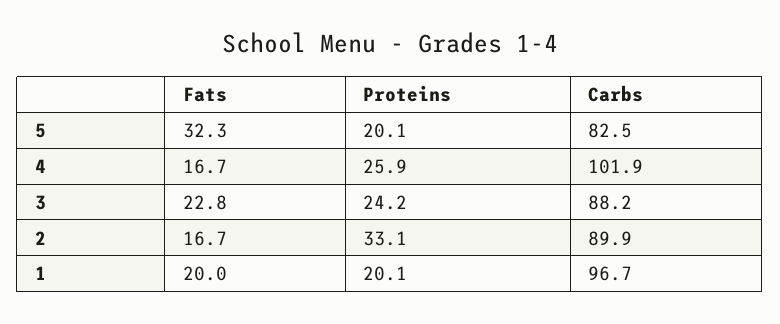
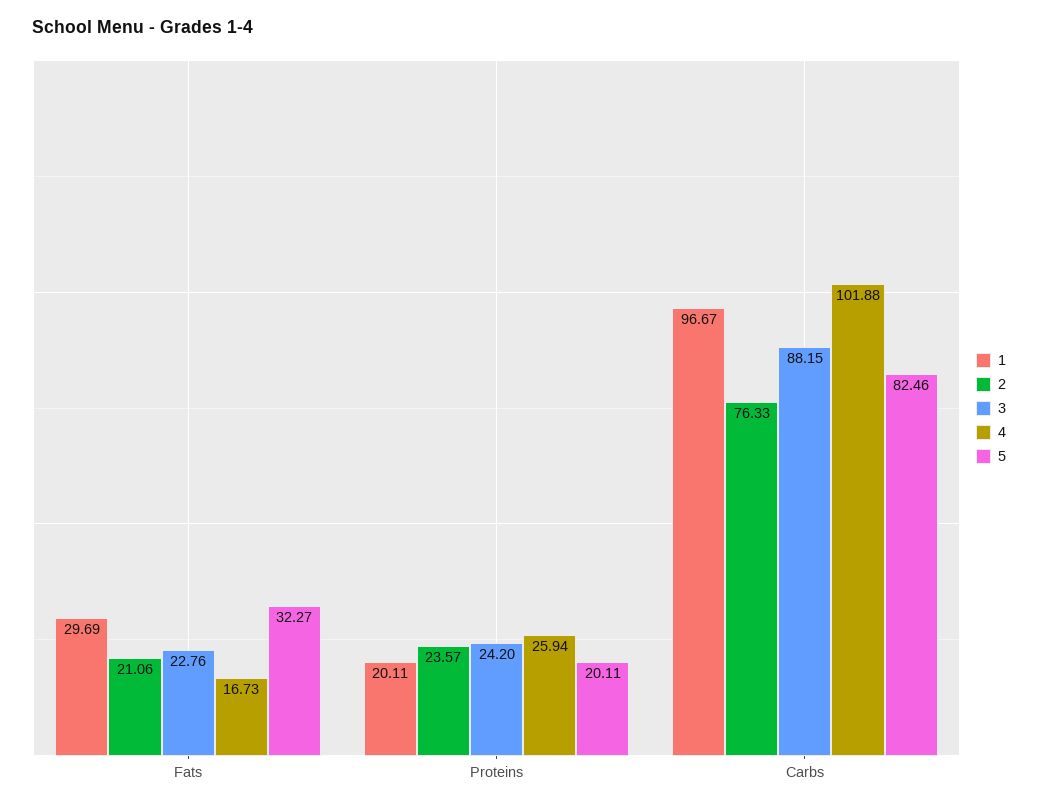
  {
    "5": {
      "Fats": 32.27,
      "Proteins": 20.11,
      "Carbs": 82.46
    },
    "4": {
      "Fats": 16.73,
      "Proteins": 25.94,
      "Carbs": 101.88
    },
    "3": {
      "Fats": 22.76,
      "Proteins": 24.2,
      "Carbs": 88.15
    },
    "2": {
-     "Fats": 16.7,
+     "Fats": 21.06,
-     "Proteins": 33.1,
+     "Proteins": 23.57,
-     "Carbs": 89.9
+     "Carbs": 76.33
    },
    "1": {
-     "Fats": 20,
+     "Fats": 29.69,
      "Proteins": 20.11,
      "Carbs": 96.67
    }
  }

